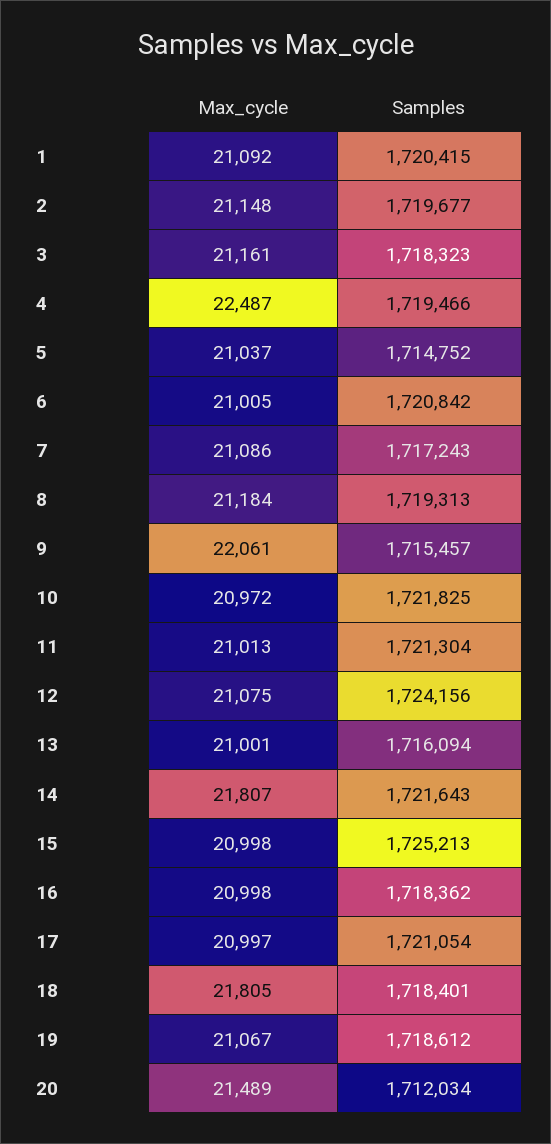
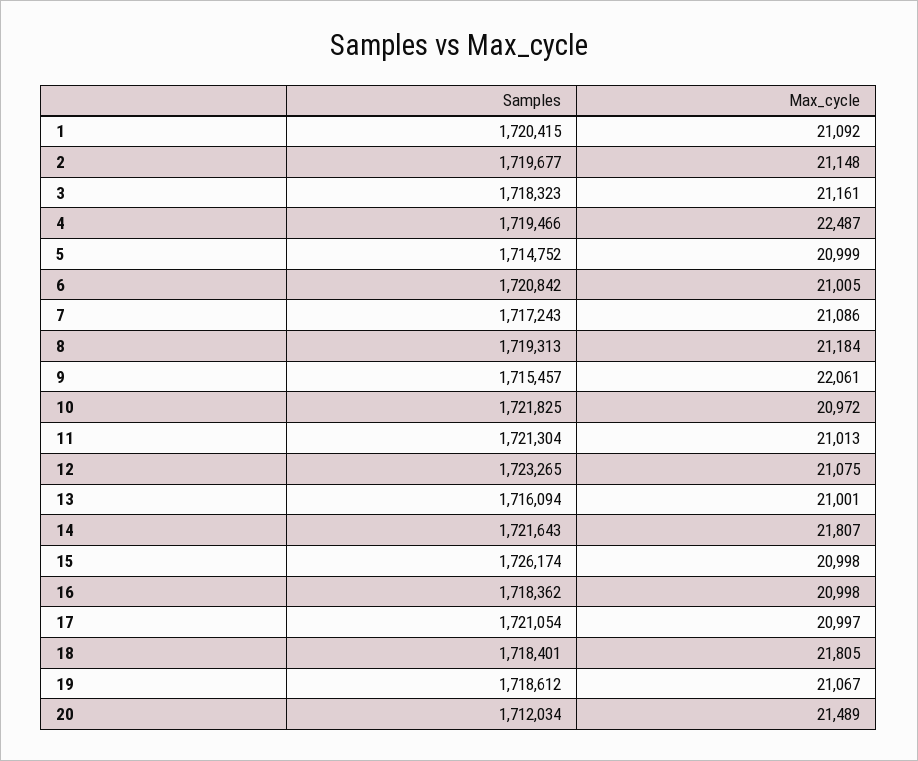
  {
    "Max_cycle": {
      "1": 21092,
      "2": 21148,
      "3": 21161,
      "4": 22487,
-     "5": 21037,
+     "5": 20999,
      "6": 21005,
      "7": 21086,
      "8": 21184,
      "9": 22061,
      "10": 20972,
      "11": 21013,
      "12": 21075,
      "13": 21001,
      "14": 21807,
      "15": 20998,
      "16": 20998,
      "17": 20997,
      "18": 21805,
      "19": 21067,
      "20": 21489
    },
    "Samples": {
      "1": 1720415,
      "2": 1719677,
      "3": 1718323,
      "4": 1719466,
      "5": 1714752,
      "6": 1720842,
      "7": 1717243,
      "8": 1719313,
      "9": 1715457,
      "10": 1721825,
      "11": 1721304,
-     "12": 1724156,
+     "12": 1723265,
      "13": 1716094,
      "14": 1721643,
-     "15": 1725213,
+     "15": 1726174,
      "16": 1718362,
      "17": 1721054,
      "18": 1718401,
      "19": 1718612,
      "20": 1712034
    }
  }

